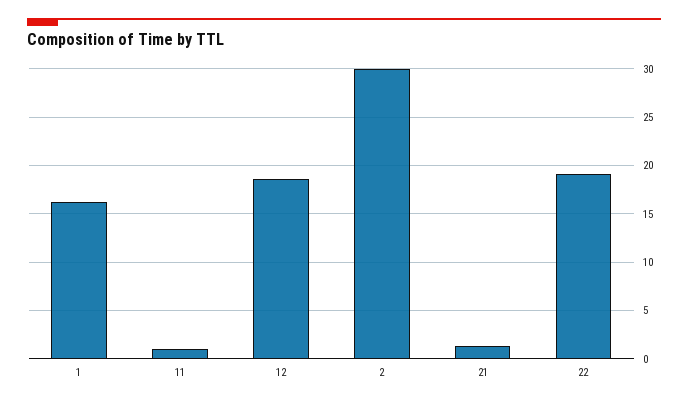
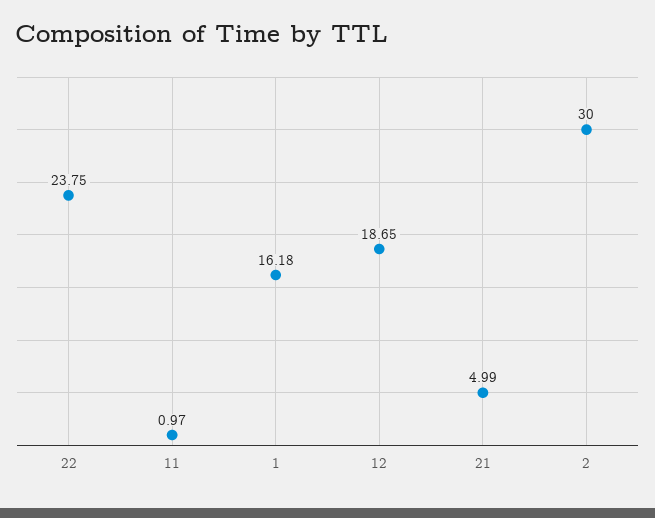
  {
    "1": 16.18,
    "11": 0.97,
    "12": 18.65,
    "2": 30,
-   "21": 1,
+   "21": 4.99,
-   "22": 19
+   "22": 23.75
  }

